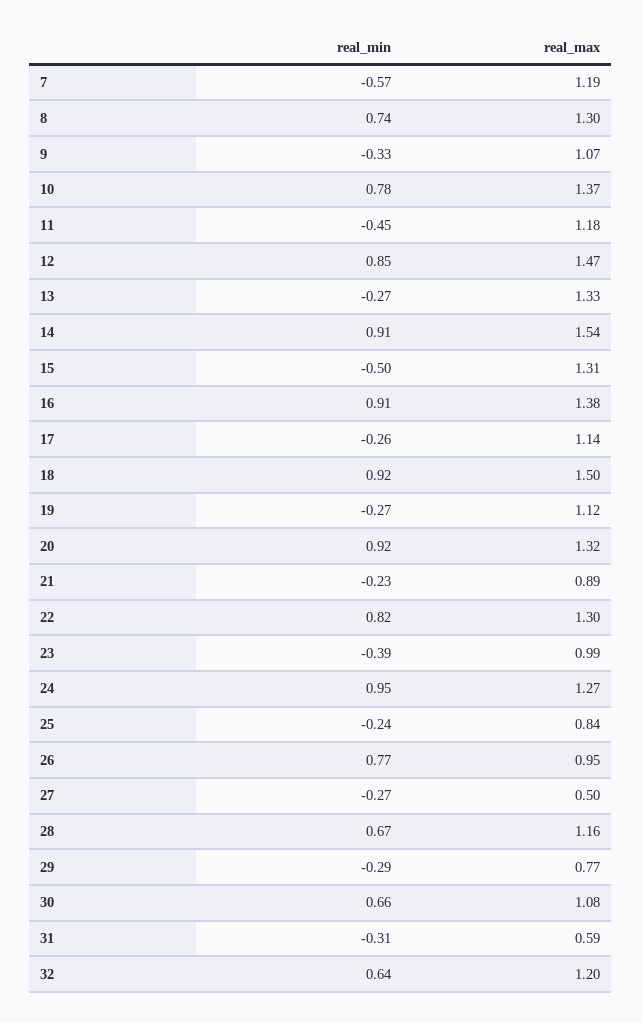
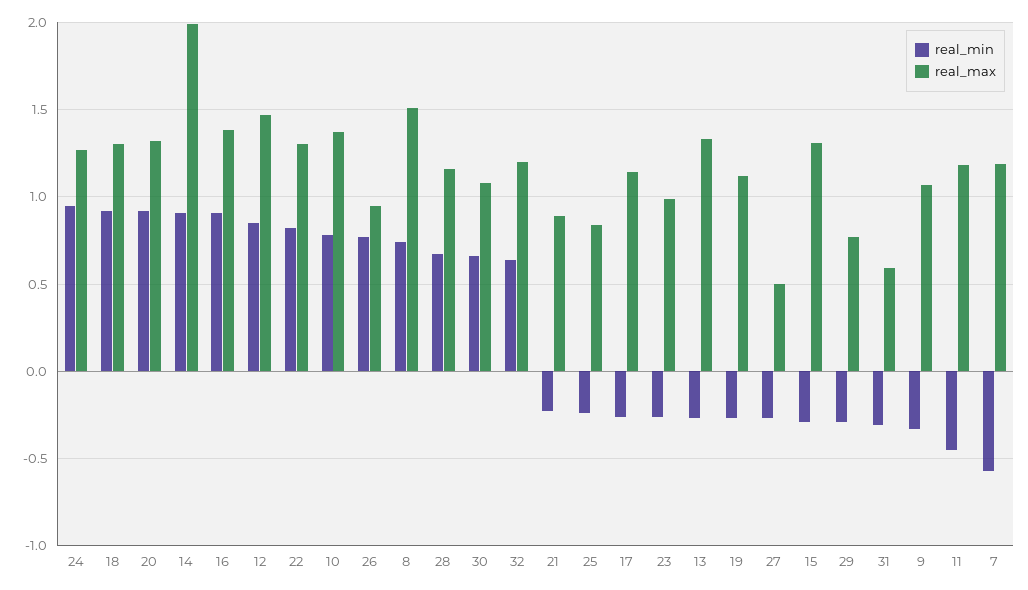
  {
    "real_min": {
      "7": -0.57,
      "8": 0.74,
      "9": -0.33,
      "10": 0.78,
      "11": -0.45,
      "12": 0.85,
      "13": -0.27,
      "14": 0.91,
-     "15": -0.5,
+     "15": -0.3,
      "16": 0.91,
      "17": -0.26,
      "18": 0.92,
      "19": -0.27,
      "20": 0.92,
      "21": -0.23,
      "22": 0.82,
-     "23": -0.39,
+     "23": -0.25,
      "24": 0.95,
      "25": -0.24,
      "26": 0.77,
      "27": -0.27,
      "28": 0.67,
      "29": -0.29,
      "30": 0.66,
      "31": -0.31,
      "32": 0.64
    },
    "real_max": {
      "7": 1.19,
-     "8": 1.3,
+     "8": 1.5,
      "9": 1.07,
      "10": 1.37,
      "11": 1.18,
      "12": 1.47,
      "13": 1.33,
-     "14": 1.54,
+     "14": 2,
      "15": 1.31,
      "16": 1.38,
      "17": 1.14,
-     "18": 1.5,
+     "18": 1.3,
      "19": 1.12,
      "20": 1.32,
      "21": 0.89,
      "22": 1.3,
      "23": 0.99,
      "24": 1.27,
      "25": 0.84,
      "26": 0.95,
      "27": 0.5,
      "28": 1.16,
      "29": 0.77,
      "30": 1.08,
      "31": 0.59,
      "32": 1.2
    }
  }

